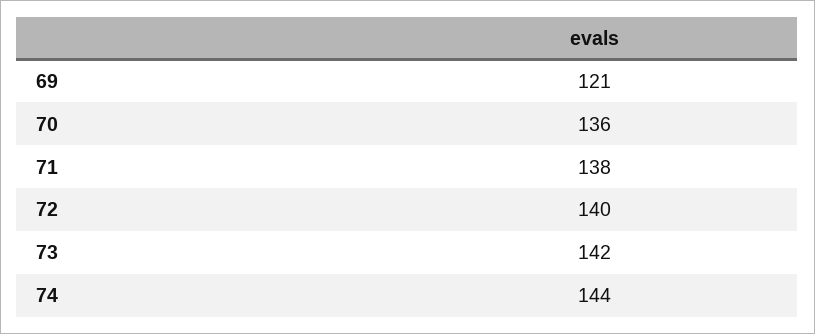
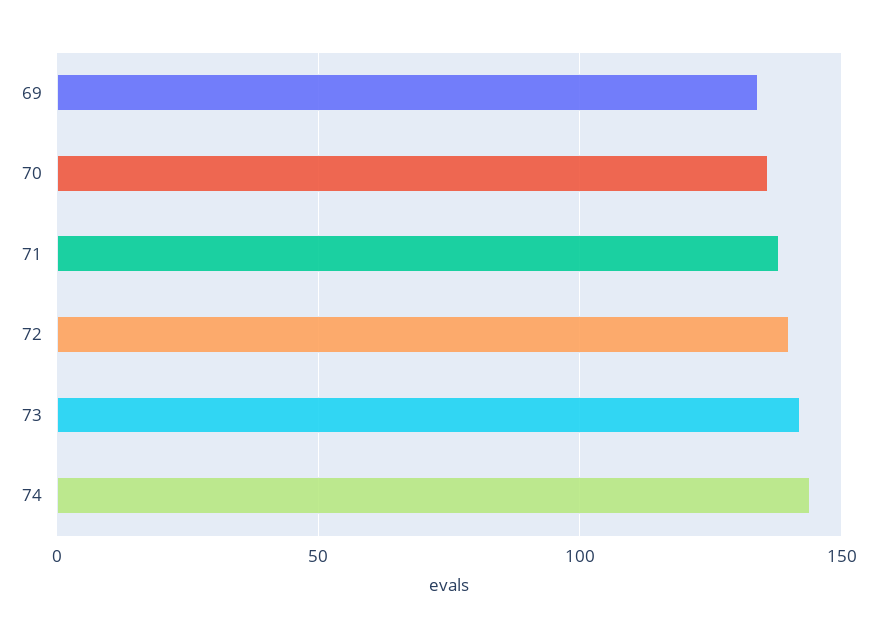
  {
-   "69": 121,
+   "69": 135,
    "70": 136,
    "71": 138,
    "72": 140,
    "73": 142,
    "74": 144
  }

